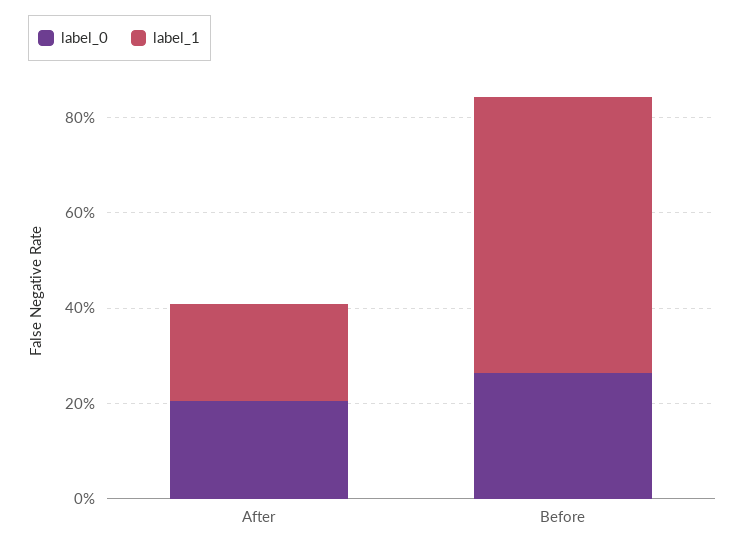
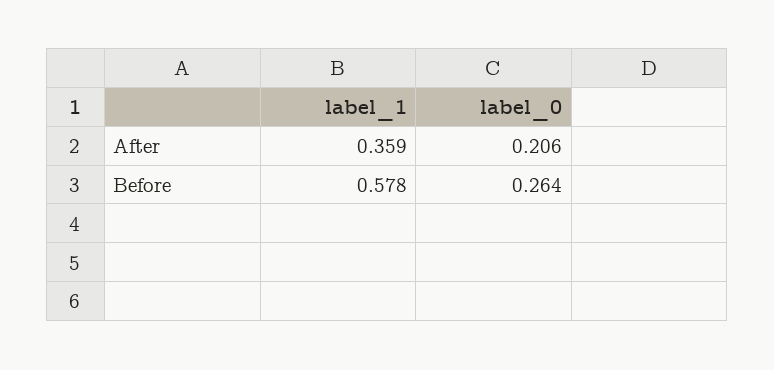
  {
    "label_0": {
      "After": 0.206,
      "Before": 0.264
    },
    "label_1": {
-     "After": 0.2,
+     "After": 0.359,
      "Before": 0.578
    }
  }

